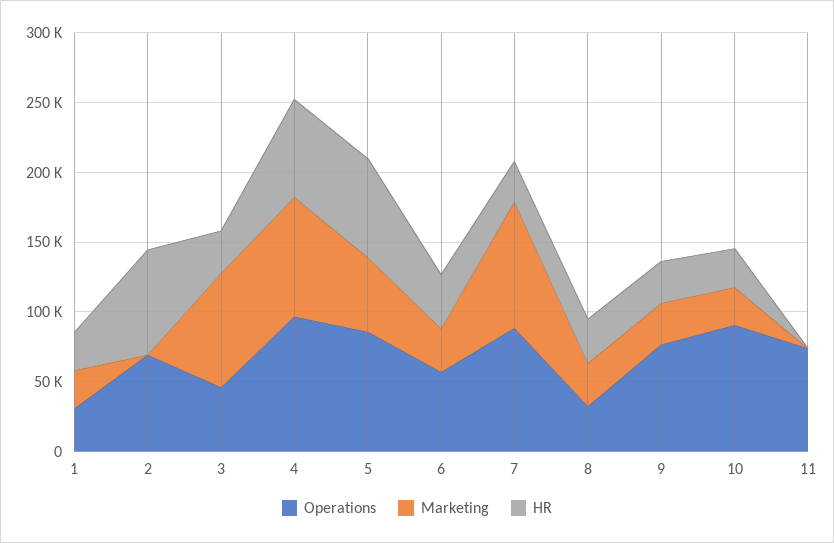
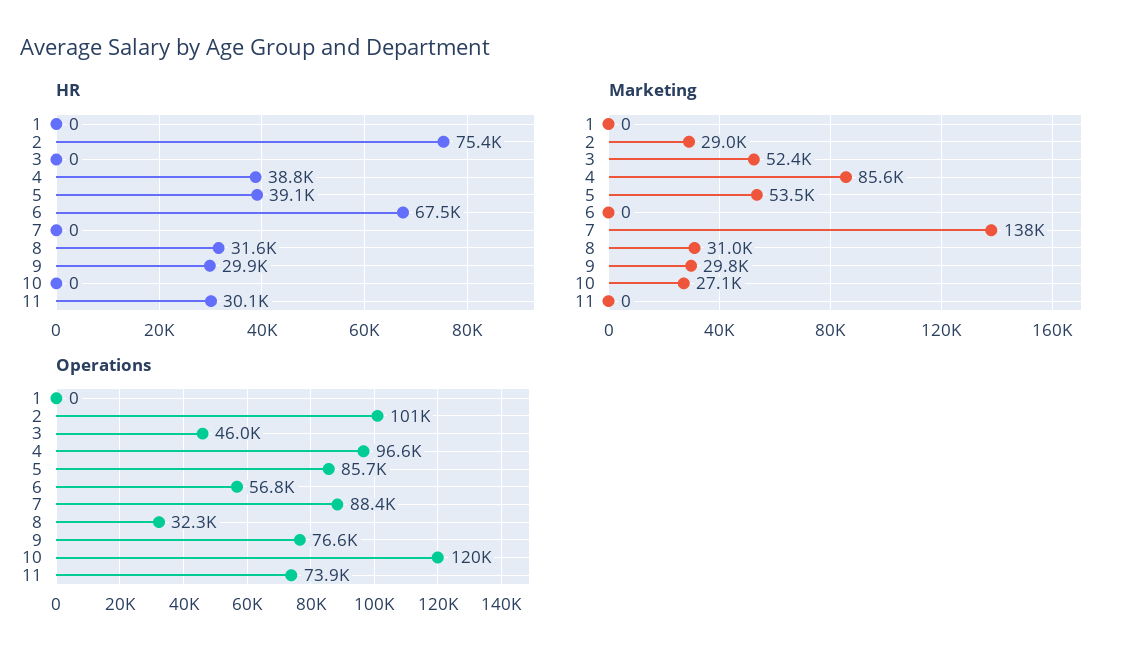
  {
    "Operations": {
-     "1": 30000,
+     "1": 0,
-     "2": 70000,
+     "2": 101000,
      "3": 46000,
      "4": 96600,
      "5": 85700,
      "6": 56800,
      "7": 88400,
      "8": 32300,
      "9": 76600,
-     "10": 90000,
+     "10": 120000,
      "11": 73900
    },
    "Marketing": {
-     "1": 30000,
+     "1": 0,
-     "2": 0,
+     "2": 29000,
-     "3": 80000,
+     "3": 52400,
      "4": 85600,
      "5": 53500,
-     "6": 30000,
+     "6": 0,
-     "7": 90000,
+     "7": 138000,
      "8": 31000,
      "9": 29800,
      "10": 27100,
      "11": 0
    },
    "HR": {
-     "1": 30000,
+     "1": 0,
      "2": 75400,
-     "3": 30000,
+     "3": 0,
-     "4": 70000,
+     "4": 38800,
-     "5": 70000,
+     "5": 39100,
-     "6": 40000,
+     "6": 67500,
-     "7": 30000,
+     "7": 0,
      "8": 31600,
      "9": 29900,
-     "10": 30000,
+     "10": 0,
-     "11": 0
+     "11": 30100
    }
  }

